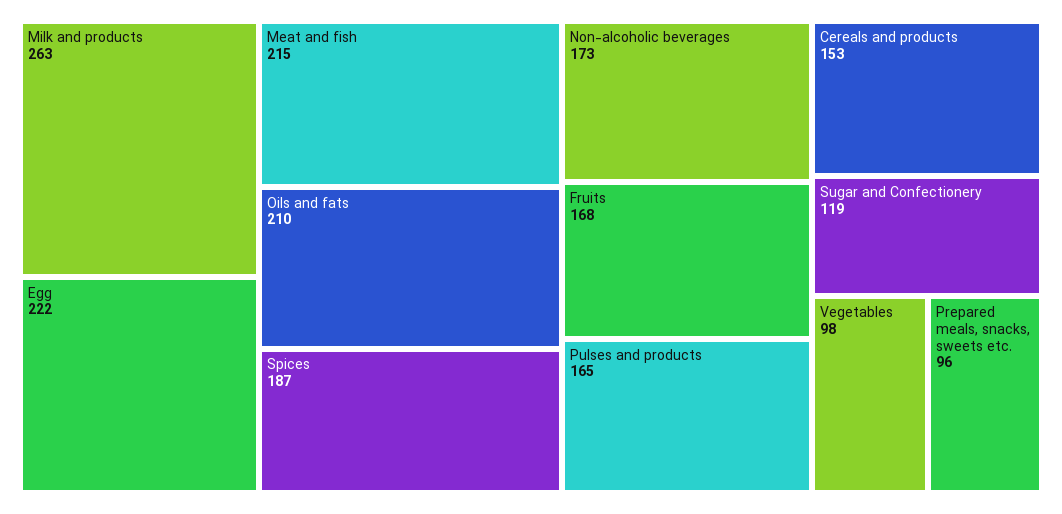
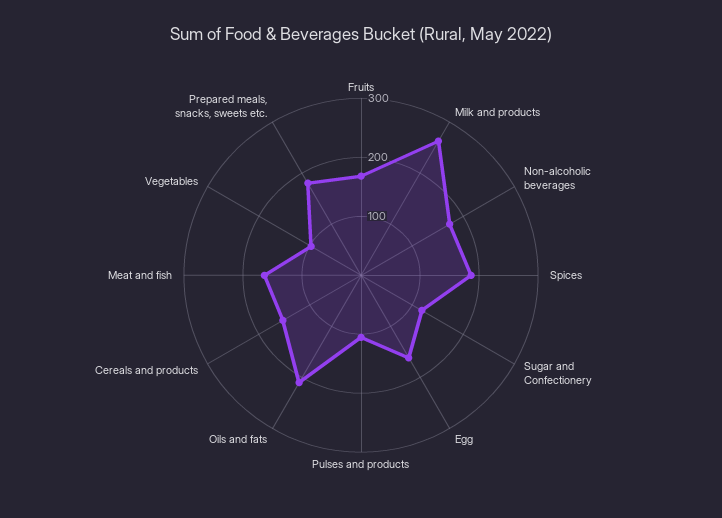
  {
    "Milk and products": 263,
-   "Egg": 222,
+   "Egg": 160,
-   "Meat and fish": 215,
+   "Meat and fish": 160,
    "Oils and fats": 210,
    "Spices": 187,
    "Non-alcoholic beverages": 173,
    "Fruits": 168,
-   "Pulses and products": 165,
+   "Pulses and products": 100,
    "Cereals and products": 153,
    "Sugar and Confectionery": 119,
    "Vegetables": 98,
-   "Prepared meals, snacks, sweets etc.": 96
+   "Prepared meals, snacks, sweets etc.": 180
  }

